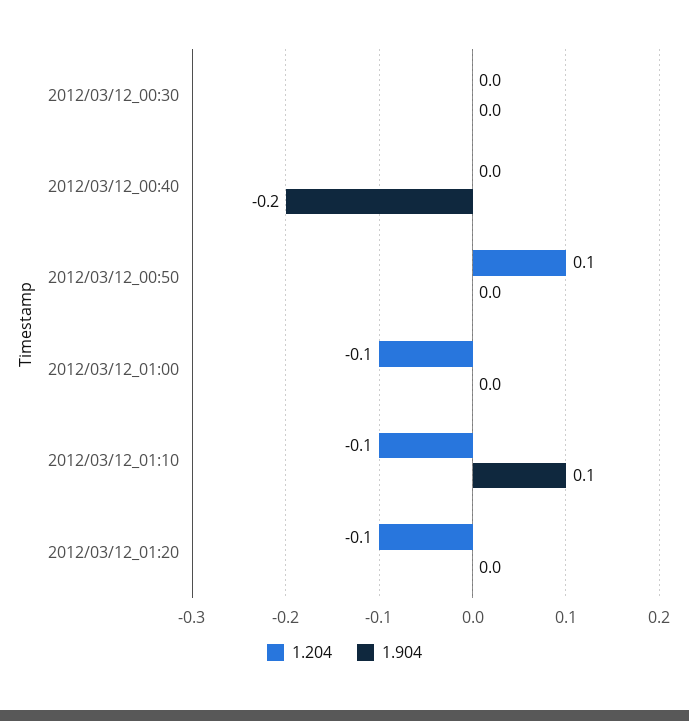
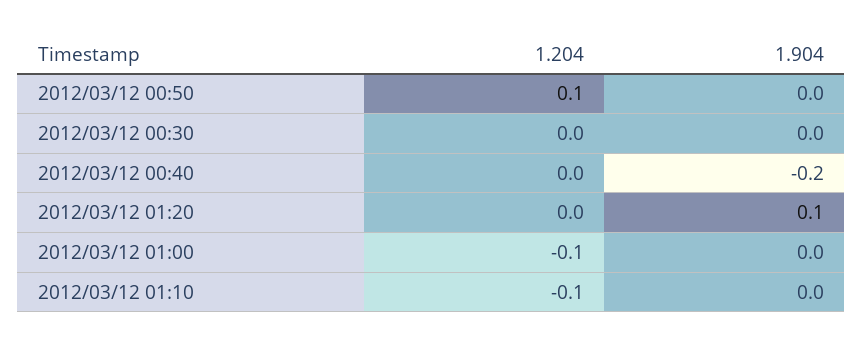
  {
    "1.204": {
      "2012/03/12_00:30": 0,
      "2012/03/12_00:40": 0,
      "2012/03/12_00:50": 0.1,
      "2012/03/12_01:00": -0.1,
      "2012/03/12_01:10": -0.1,
-     "2012/03/12_01:20": -0.1
+     "2012/03/12_01:20": 0
    },
    "1.904": {
      "2012/03/12_00:30": 0,
      "2012/03/12_00:40": -0.2,
      "2012/03/12_00:50": 0,
      "2012/03/12_01:00": 0,
-     "2012/03/12_01:10": 0.1,
+     "2012/03/12_01:10": 0,
-     "2012/03/12_01:20": 0
+     "2012/03/12_01:20": 0.1
    }
  }

